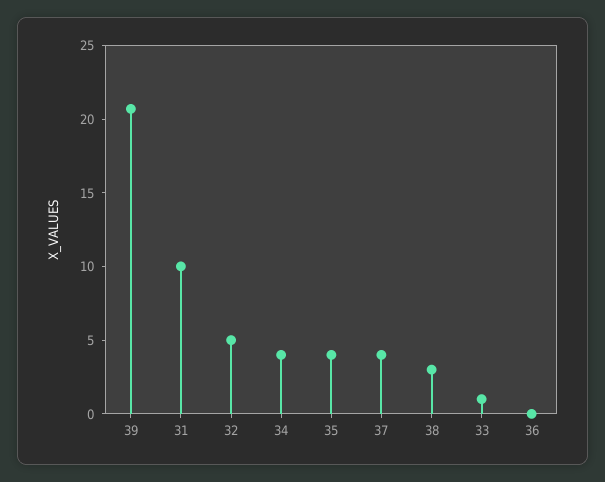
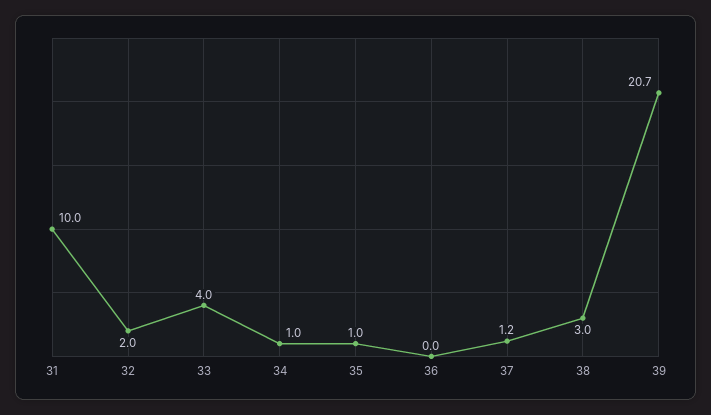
  {
    "39": 20.7,
    "31": 10,
-   "32": 5,
+   "32": 2,
-   "34": 4,
+   "34": 1,
-   "35": 4,
+   "35": 1,
-   "37": 4,
+   "37": 1.2,
    "38": 3,
-   "33": 1,
+   "33": 4,
    "36": 0
  }

